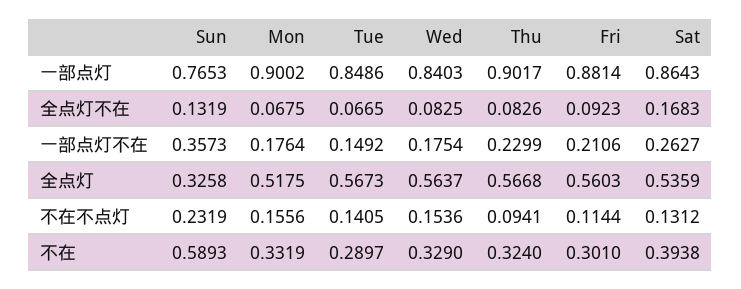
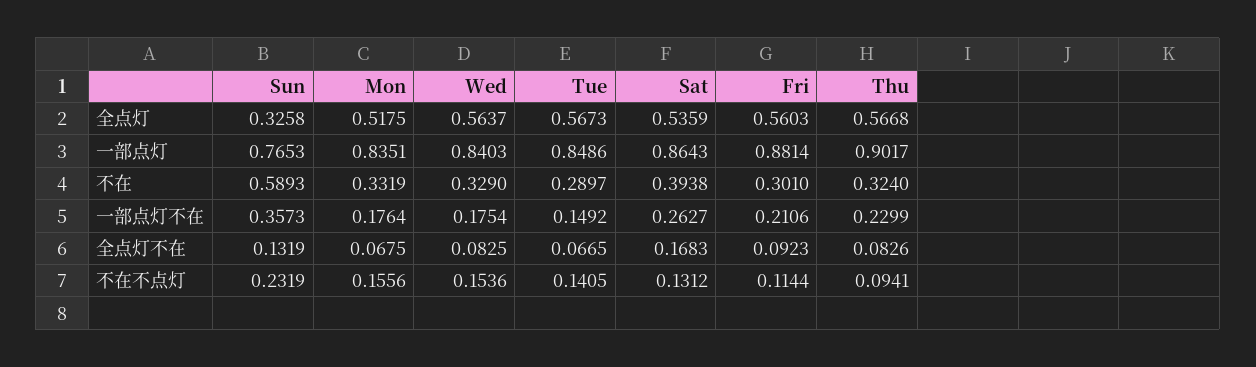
  {
    "Sun": {
      "一部点灯": 0.7653,
      "全点灯不在": 0.1319,
      "一部点灯不在": 0.3573,
      "全点灯": 0.3258,
      "不在不点灯": 0.2319,
      "不在": 0.5893
    },
    "Mon": {
-     "一部点灯": 0.9002,
+     "一部点灯": 0.8351,
      "全点灯不在": 0.0675,
      "一部点灯不在": 0.1764,
      "全点灯": 0.5175,
      "不在不点灯": 0.1556,
      "不在": 0.3319
    },
    "Tue": {
      "一部点灯": 0.8486,
      "全点灯不在": 0.0665,
      "一部点灯不在": 0.1492,
      "全点灯": 0.5673,
      "不在不点灯": 0.1405,
      "不在": 0.2897
    },
    "Wed": {
      "一部点灯": 0.8403,
      "全点灯不在": 0.0825,
      "一部点灯不在": 0.1754,
      "全点灯": 0.5637,
      "不在不点灯": 0.1536,
      "不在": 0.329
    },
    "Thu": {
      "一部点灯": 0.9017,
      "全点灯不在": 0.0826,
      "一部点灯不在": 0.2299,
      "全点灯": 0.5668,
      "不在不点灯": 0.0941,
      "不在": 0.324
    },
    "Fri": {
      "一部点灯": 0.8814,
      "全点灯不在": 0.0923,
      "一部点灯不在": 0.2106,
      "全点灯": 0.5603,
      "不在不点灯": 0.1144,
      "不在": 0.301
    },
    "Sat": {
      "一部点灯": 0.8643,
      "全点灯不在": 0.1683,
      "一部点灯不在": 0.2627,
      "全点灯": 0.5359,
      "不在不点灯": 0.1312,
      "不在": 0.3938
    }
  }

